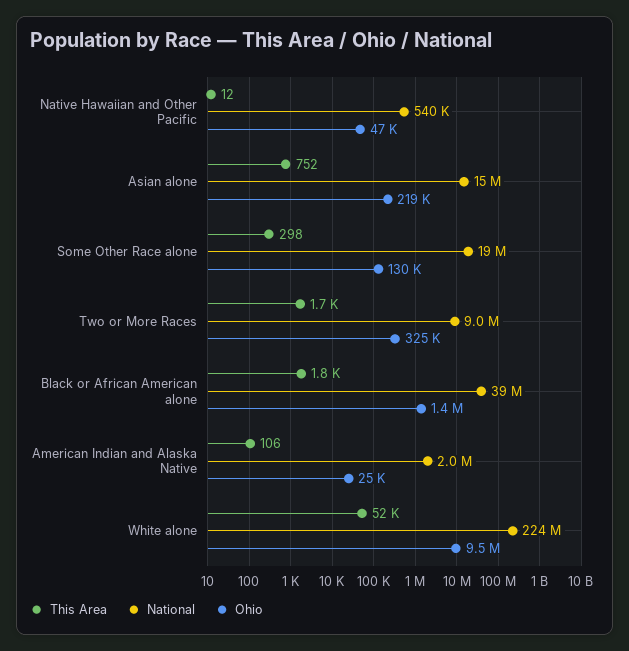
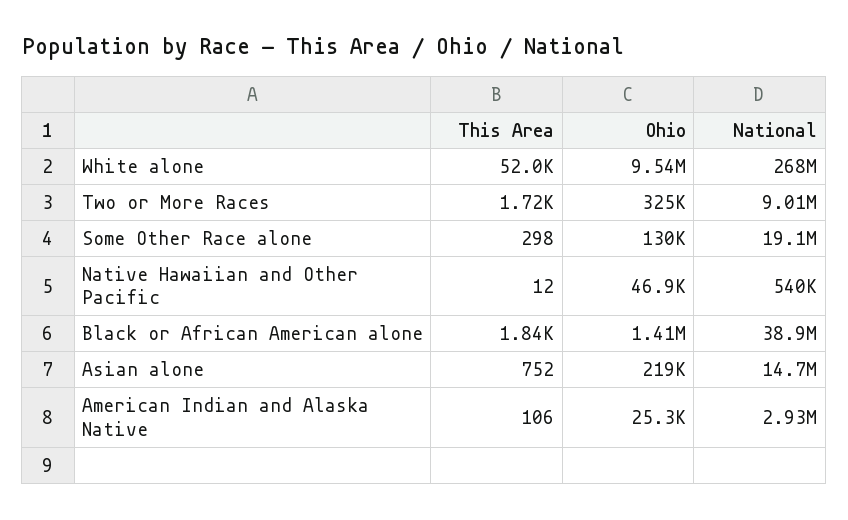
  {
    "This Area": {
      "Native Hawaiian and Other Pacific": 12,
      "Asian alone": 752,
      "Some Other Race alone": 298,
      "Two or More Races": 1720,
      "Black or African American alone": 1840,
      "American Indian and Alaska Native": 106,
      "White alone": 52000
    },
    "National": {
      "Native Hawaiian and Other Pacific": 540000,
      "Asian alone": 14700000,
      "Some Other Race alone": 19100000,
      "Two or More Races": 9010000,
      "Black or African American alone": 38900000,
-     "American Indian and Alaska Native": 2000000,
+     "American Indian and Alaska Native": 2930000,
-     "White alone": 224000000
+     "White alone": 268000000
    },
    "Ohio": {
      "Native Hawaiian and Other Pacific": 46900,
      "Asian alone": 219000,
      "Some Other Race alone": 130000,
      "Two or More Races": 325000,
      "Black or African American alone": 1410000,
      "American Indian and Alaska Native": 25300,
      "White alone": 9540000
    }
  }

